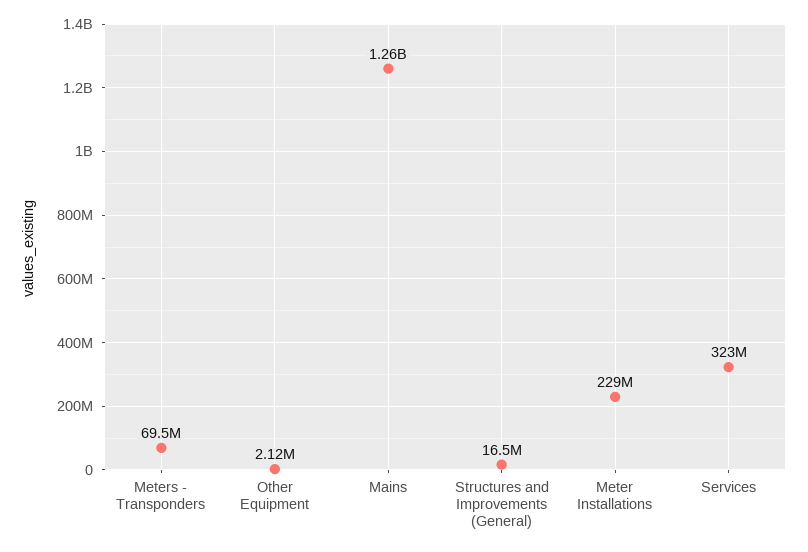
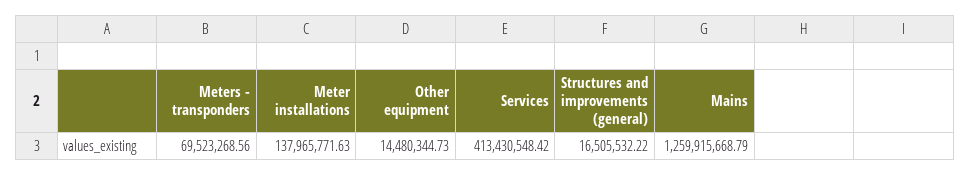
  {
    "Meters - Transponders": 69523268.56,
-   "Other Equipment": 2120000,
+   "Other Equipment": 14480344.73,
    "Mains": 1259915668.79,
    "Structures and Improvements (General)": 16505532.22,
-   "Meter Installations": 229000000,
+   "Meter Installations": 137965771.63,
-   "Services": 323000000
+   "Services": 413430548.42
  }

